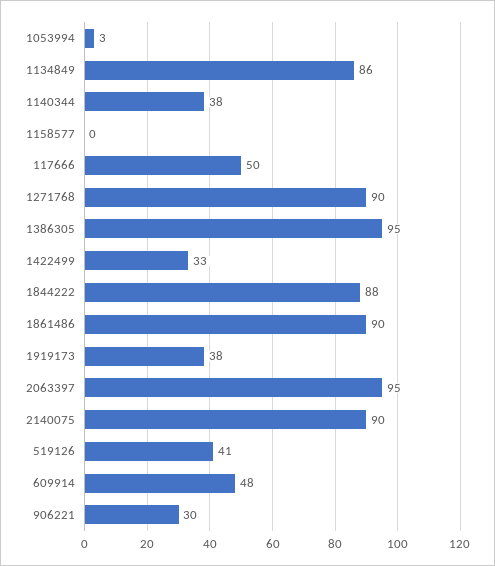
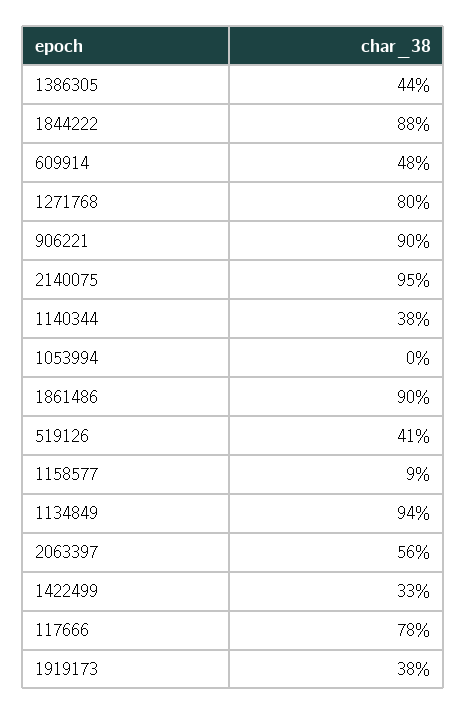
  {
-   "1053994": 3,
+   "1053994": 0,
-   "1134849": 86,
+   "1134849": 94,
    "1140344": 38,
-   "1158577": 0,
+   "1158577": 9,
-   "117666": 50,
+   "117666": 78,
-   "1271768": 90,
+   "1271768": 80,
-   "1386305": 95,
+   "1386305": 44,
    "1422499": 33,
    "1844222": 88,
    "1861486": 90,
    "1919173": 38,
-   "2063397": 95,
+   "2063397": 56,
-   "2140075": 90,
+   "2140075": 95,
    "519126": 41,
    "609914": 48,
-   "906221": 30
+   "906221": 90
  }

